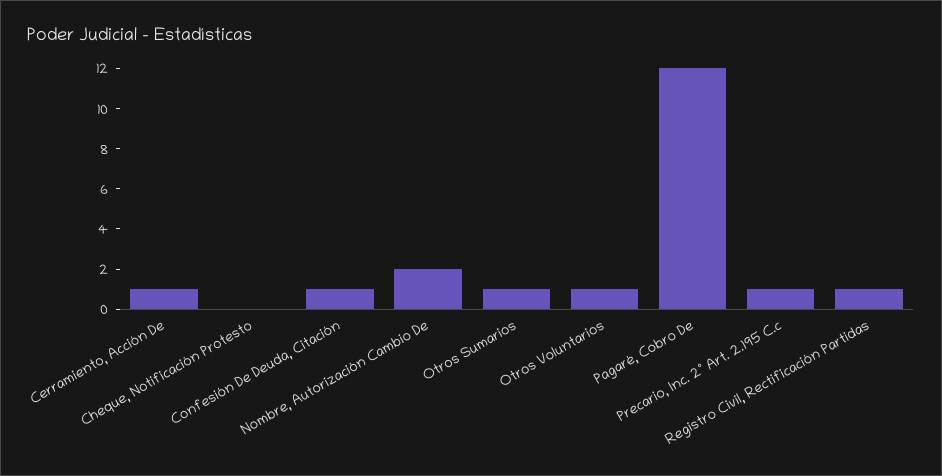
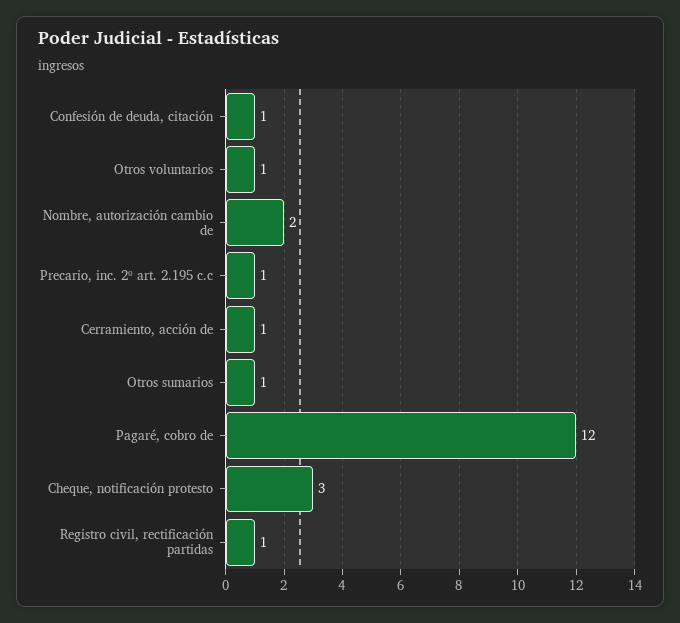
  {
    "Cerramiento, Acción De": 1,
-   "Cheque, Notificación Protesto": 0,
+   "Cheque, Notificación Protesto": 3,
    "Confesión De Deuda, Citación": 1,
    "Nombre, Autorización Cambio De": 2,
    "Otros Sumarios": 1,
    "Otros Voluntarios": 1,
    "Pagaré, Cobro De": 12,
    "Precario, Inc. 2º Art. 2.195 C.c": 1,
    "Registro Civil, Rectificación Partidas": 1
  }

